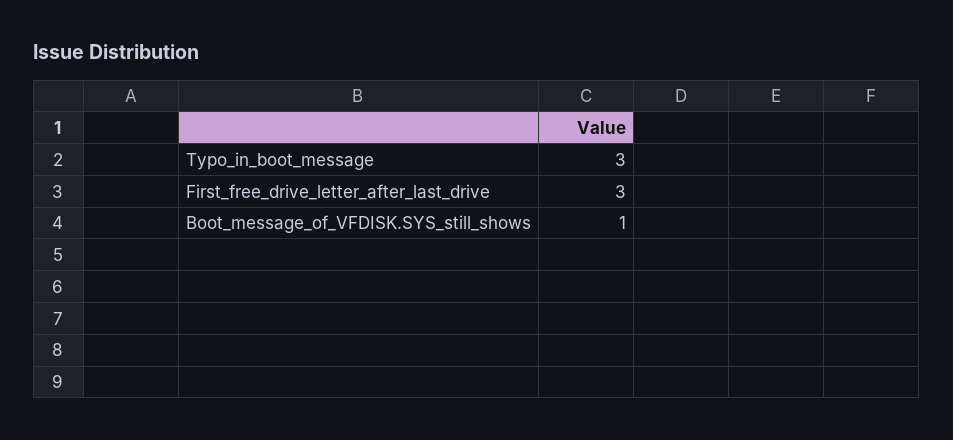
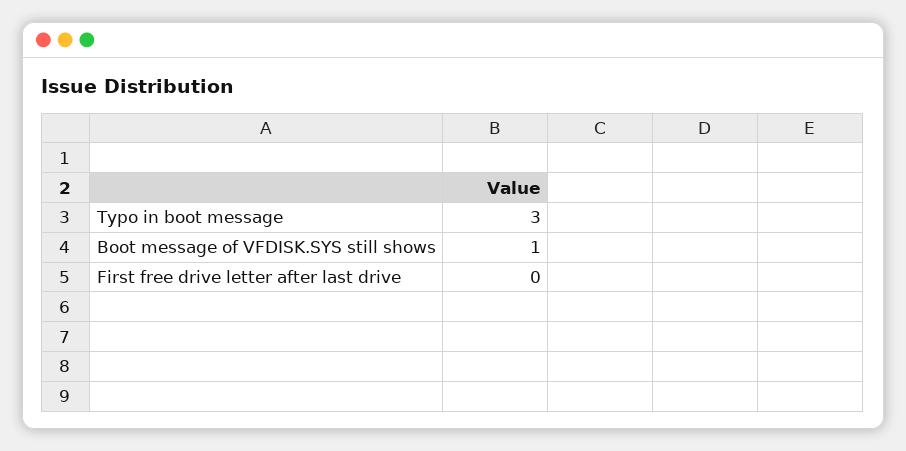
  {
    "Typo_in_boot_message": 3,
-   "First_free_drive_letter_after_last_drive": 3,
+   "First_free_drive_letter_after_last_drive": 0,
    "Boot_message_of_VFDISK.SYS_still_shows": 1
  }

